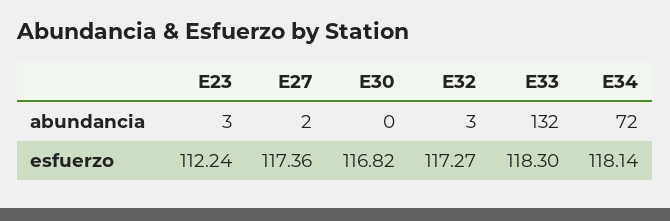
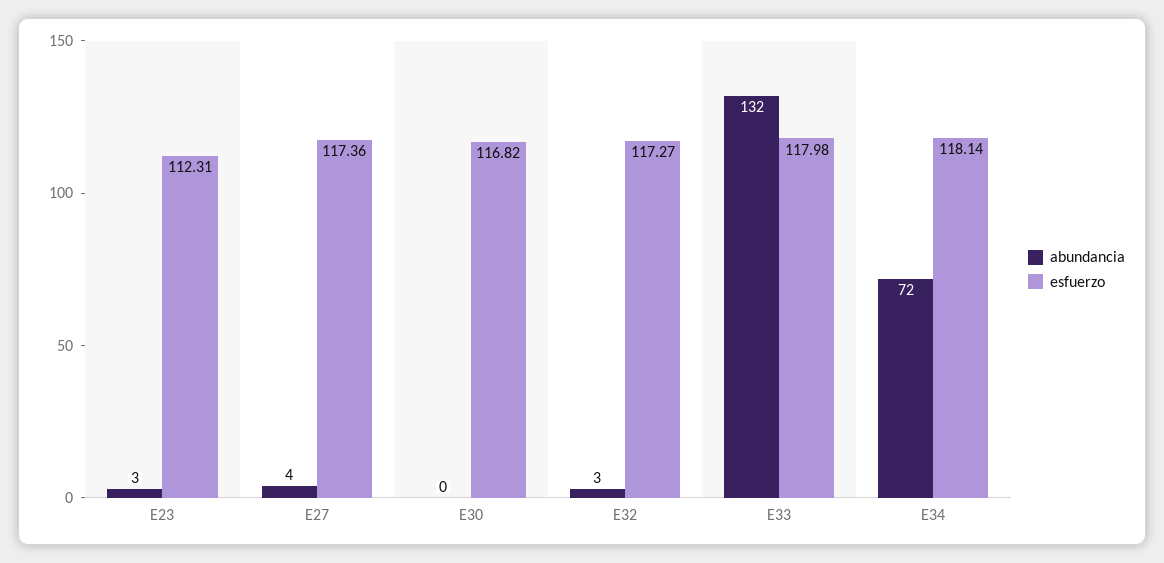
  {
    "abundancia": {
      "E23": 3,
-     "E27": 2,
+     "E27": 4,
      "E30": 0,
      "E32": 3,
      "E33": 132,
      "E34": 72
    },
    "esfuerzo": {
-     "E23": 112.24,
+     "E23": 112.31,
      "E27": 117.36,
      "E30": 116.82,
      "E32": 117.27,
-     "E33": 118.3,
+     "E33": 117.98,
      "E34": 118.14
    }
  }

